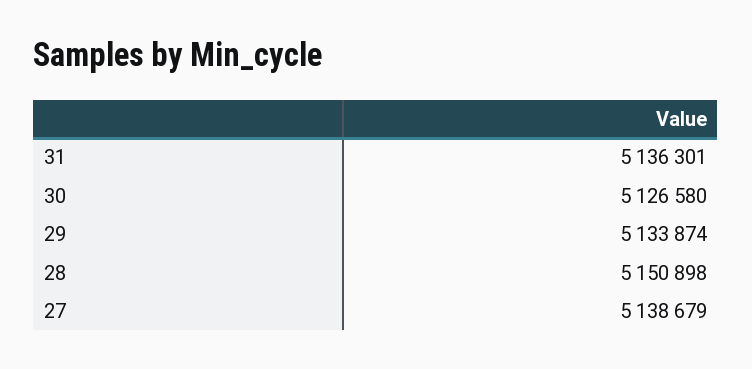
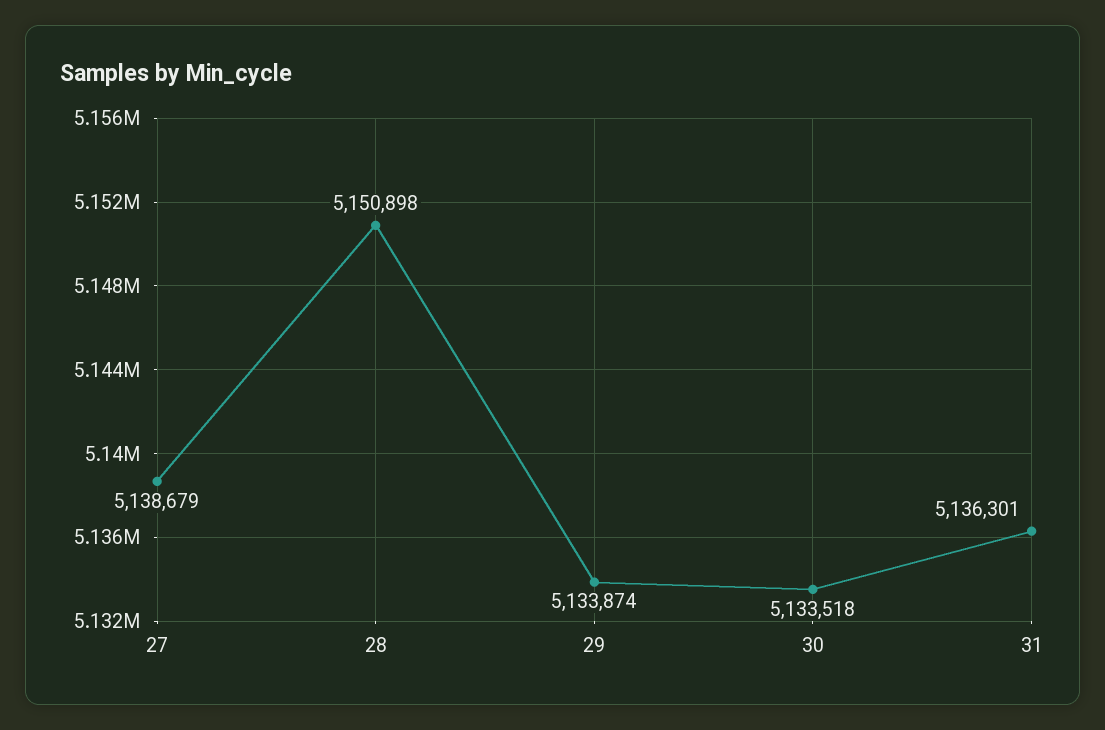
  {
    "31": 5136301,
-   "30": 5126580,
+   "30": 5133518,
    "29": 5133874,
    "28": 5150898,
    "27": 5138679
  }

